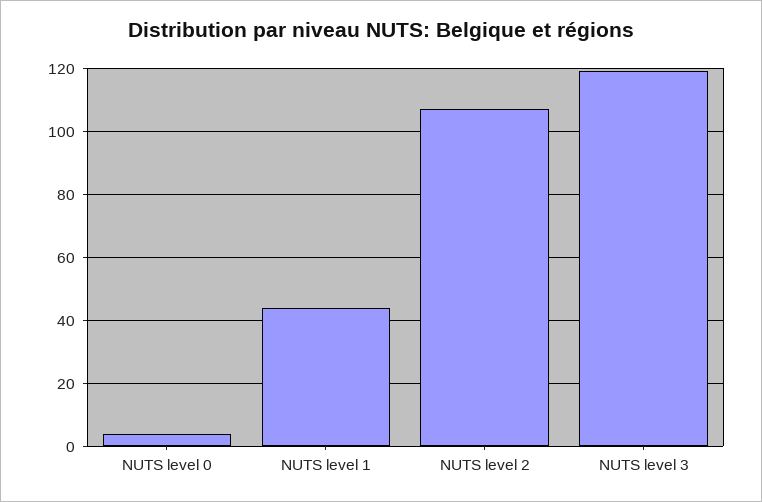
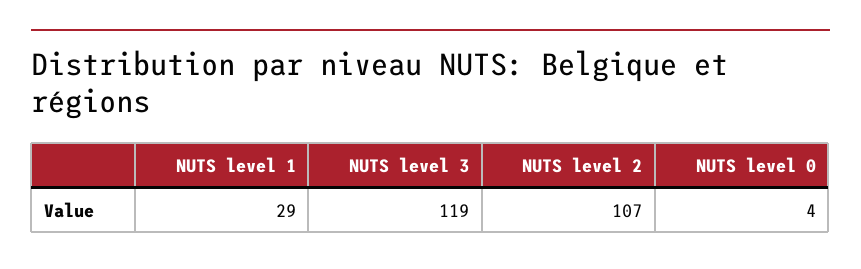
  {
    "NUTS level 0": 4,
-   "NUTS level 1": 45,
+   "NUTS level 1": 29,
    "NUTS level 2": 107,
    "NUTS level 3": 119
  }

